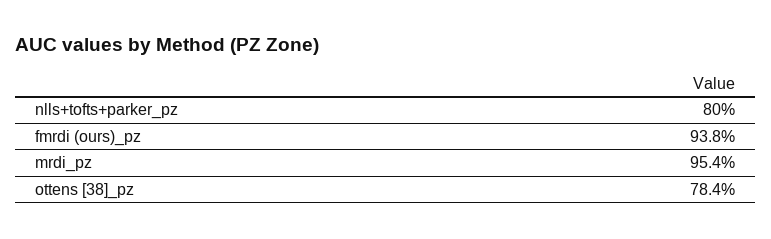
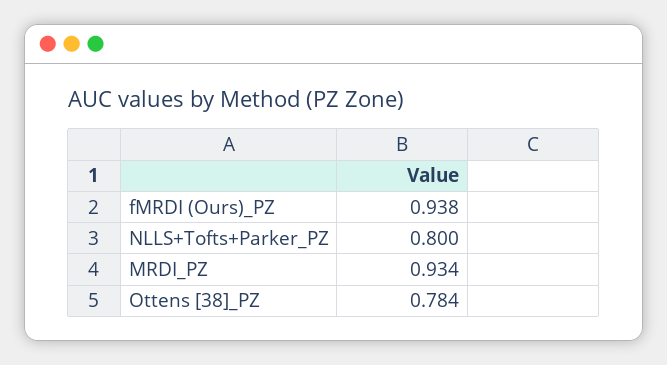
  {
    "nlls+tofts+parker_pz": 0.8,
    "fmrdi (ours)_pz": 0.938,
-   "mrdi_pz": 0.954,
+   "mrdi_pz": 0.934,
    "ottens [38]_pz": 0.784
  }

